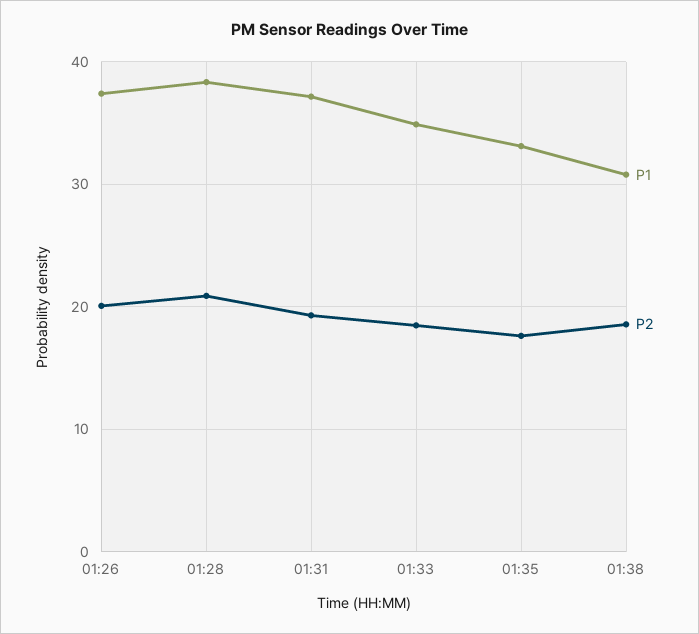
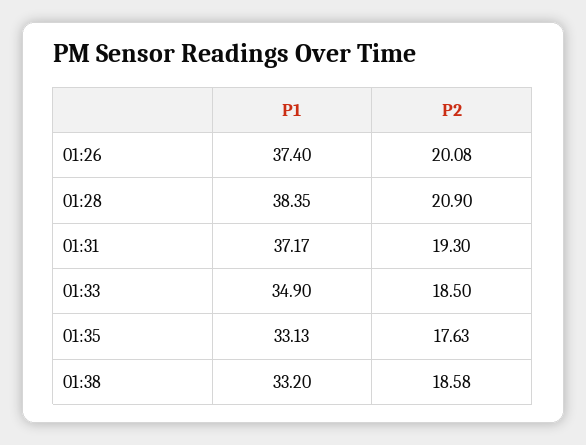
  {
    "P1": {
      "01:26": 37.4,
      "01:28": 38.35,
      "01:31": 37.17,
      "01:33": 34.9,
      "01:35": 33.13,
-     "01:38": 31
+     "01:38": 33.2
    },
    "P2": {
      "01:26": 20.08,
      "01:28": 20.9,
      "01:31": 19.3,
      "01:33": 18.5,
      "01:35": 17.63,
      "01:38": 18.58
    }
  }

